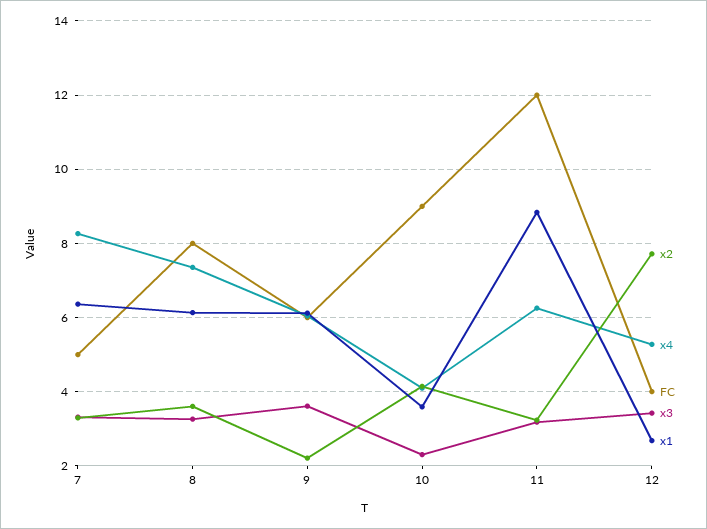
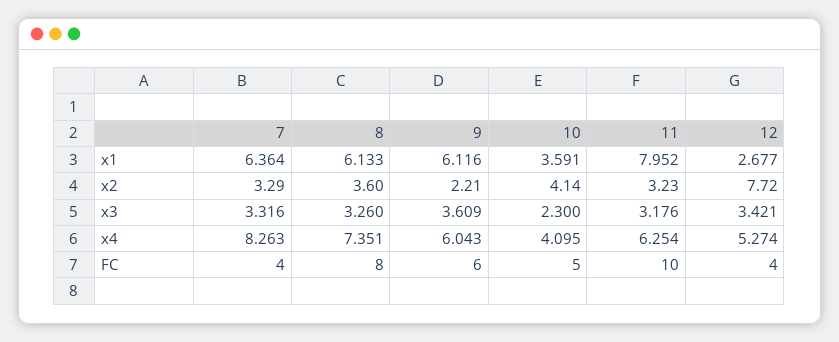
  {
    "x2": {
      "7": 3.29,
      "8": 3.6,
      "9": 2.21,
      "10": 4.14,
      "11": 3.23,
      "12": 7.72
    },
    "x4": {
      "7": 8.263,
      "8": 7.351,
      "9": 6.043,
      "10": 4.095,
      "11": 6.254,
      "12": 5.274
    },
    "FC": {
-     "7": 5,
+     "7": 4,
      "8": 8,
      "9": 6,
-     "10": 9,
+     "10": 5,
-     "11": 12,
+     "11": 10,
      "12": 4
    },
    "x3": {
      "7": 3.316,
      "8": 3.26,
      "9": 3.609,
      "10": 2.3,
      "11": 3.176,
      "12": 3.421
    },
    "x1": {
      "7": 6.364,
      "8": 6.133,
      "9": 6.116,
      "10": 3.591,
-     "11": 8.8,
+     "11": 7.952,
      "12": 2.677
    }
  }

